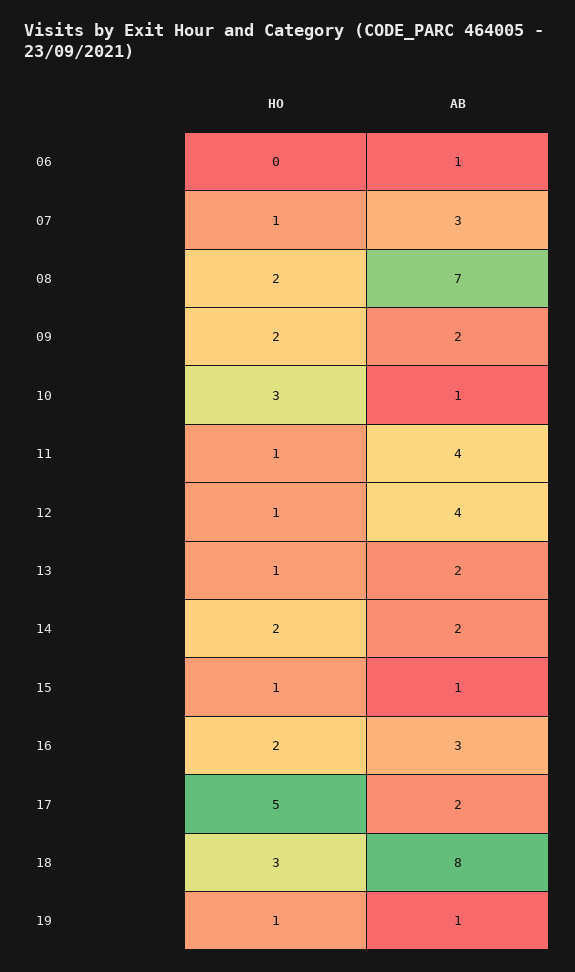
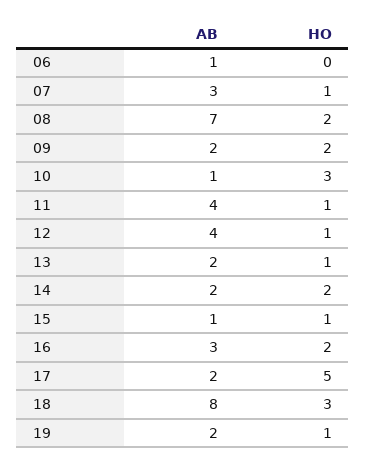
  {
    "HO": {
      "06": 0,
      "07": 1,
      "08": 2,
      "09": 2,
      "10": 3,
      "11": 1,
      "12": 1,
      "13": 1,
      "14": 2,
      "15": 1,
      "16": 2,
      "17": 5,
      "18": 3,
      "19": 1
    },
    "AB": {
      "06": 1,
      "07": 3,
      "08": 7,
      "09": 2,
      "10": 1,
      "11": 4,
      "12": 4,
      "13": 2,
      "14": 2,
      "15": 1,
      "16": 3,
      "17": 2,
      "18": 8,
-     "19": 1
+     "19": 2
    }
  }

